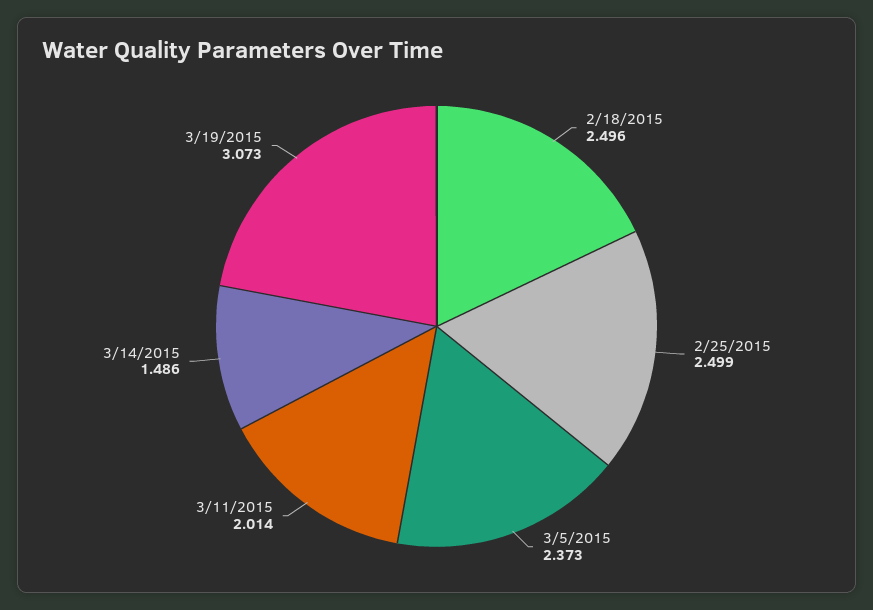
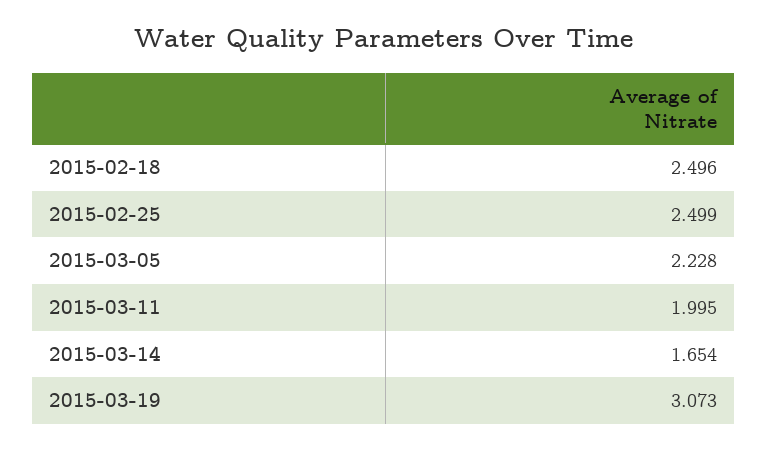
  {
    "2/18/2015": 2.496,
    "2/25/2015": 2.499,
-   "3/5/2015": 2.373,
+   "3/5/2015": 2.228,
-   "3/11/2015": 2.014,
+   "3/11/2015": 1.995,
-   "3/14/2015": 1.486,
+   "3/14/2015": 1.654,
    "3/19/2015": 3.073
  }

